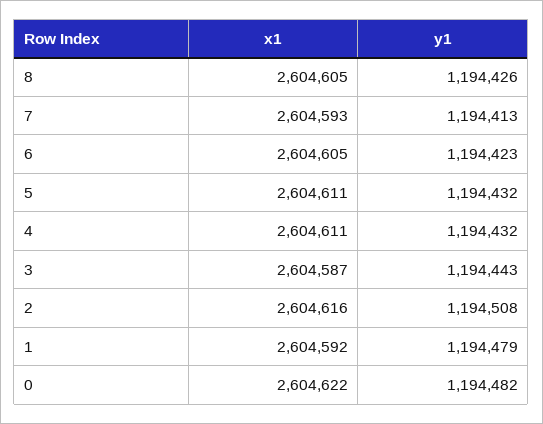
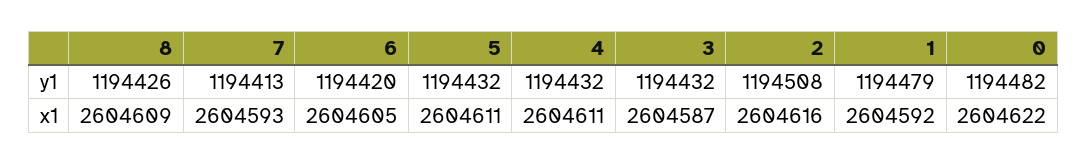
  {
    "x1": {
-     "8": 2604605,
+     "8": 2604609,
      "7": 2604593,
      "6": 2604605,
      "5": 2604611,
      "4": 2604611,
      "3": 2604587,
      "2": 2604616,
      "1": 2604592,
      "0": 2604622
    },
    "y1": {
      "8": 1194426,
      "7": 1194413,
-     "6": 1194423,
+     "6": 1194420,
      "5": 1194432,
      "4": 1194432,
-     "3": 1194443,
+     "3": 1194432,
      "2": 1194508,
      "1": 1194479,
      "0": 1194482
    }
  }

